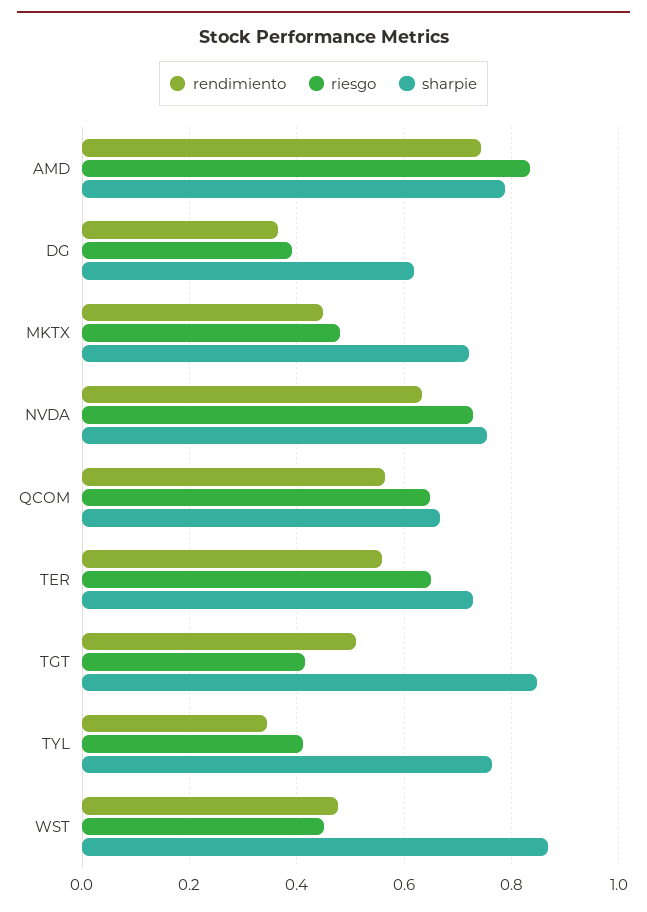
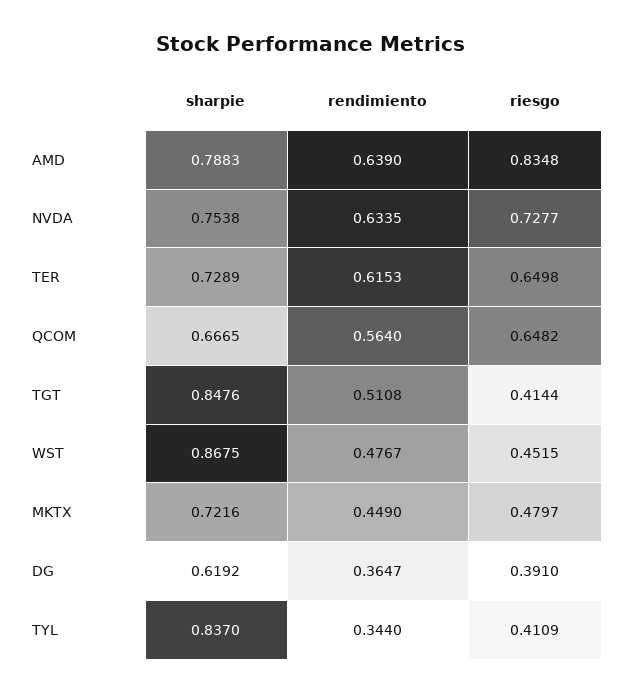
  {
    "rendimiento": {
-     "AMD": 0.74,
+     "AMD": 0.639,
      "DG": 0.3647,
      "MKTX": 0.449,
      "NVDA": 0.6335,
      "QCOM": 0.564,
-     "TER": 0.56,
+     "TER": 0.6153,
      "TGT": 0.5108,
      "TYL": 0.344,
      "WST": 0.4767
    },
    "riesgo": {
      "AMD": 0.8348,
      "DG": 0.391,
      "MKTX": 0.4797,
      "NVDA": 0.7277,
      "QCOM": 0.6482,
      "TER": 0.6498,
      "TGT": 0.4144,
      "TYL": 0.4109,
      "WST": 0.4515
    },
    "sharpie": {
      "AMD": 0.7883,
      "DG": 0.6192,
      "MKTX": 0.7216,
      "NVDA": 0.7538,
      "QCOM": 0.6665,
      "TER": 0.7289,
      "TGT": 0.8476,
-     "TYL": 0.76,
+     "TYL": 0.837,
      "WST": 0.8675
    }
  }

